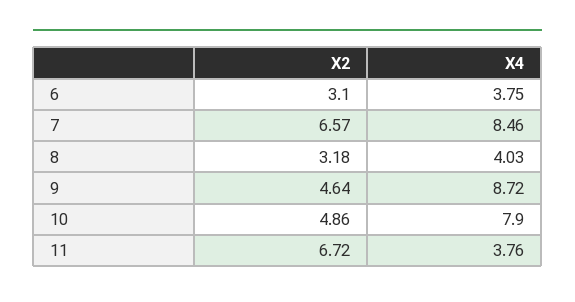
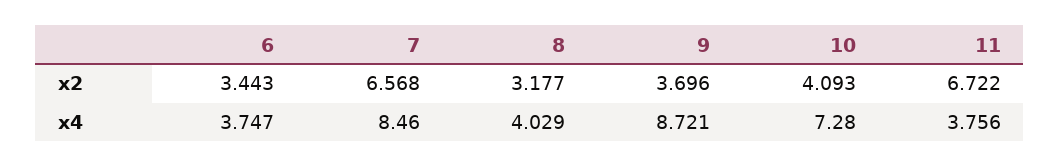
  {
    "X2": {
-     "6": 3.1,
+     "6": 3.443,
      "7": 6.568,
      "8": 3.177,
-     "9": 4.64,
+     "9": 3.696,
-     "10": 4.86,
+     "10": 4.093,
      "11": 6.722
    },
    "X4": {
      "6": 3.747,
      "7": 8.46,
      "8": 4.029,
      "9": 8.721,
-     "10": 7.9,
+     "10": 7.28,
      "11": 3.756
    }
  }

